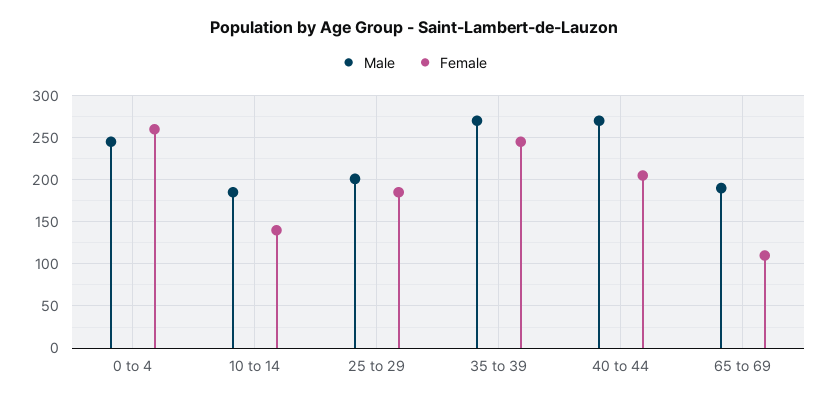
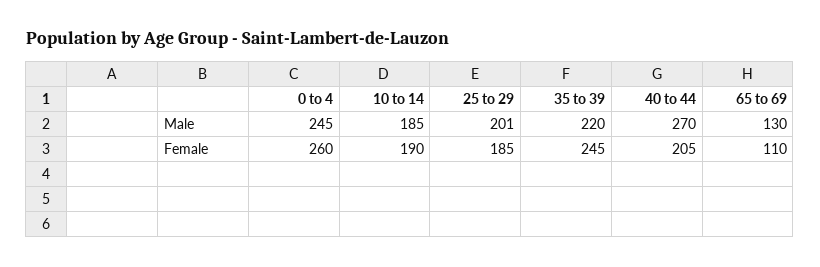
  {
    "Male": {
      "0 to 4": 245,
      "10 to 14": 185,
      "25 to 29": 201,
-     "35 to 39": 270,
+     "35 to 39": 220,
      "40 to 44": 270,
-     "65 to 69": 190
+     "65 to 69": 130
    },
    "Female": {
      "0 to 4": 260,
-     "10 to 14": 140,
+     "10 to 14": 190,
      "25 to 29": 185,
      "35 to 39": 245,
      "40 to 44": 205,
      "65 to 69": 110
    }
  }

